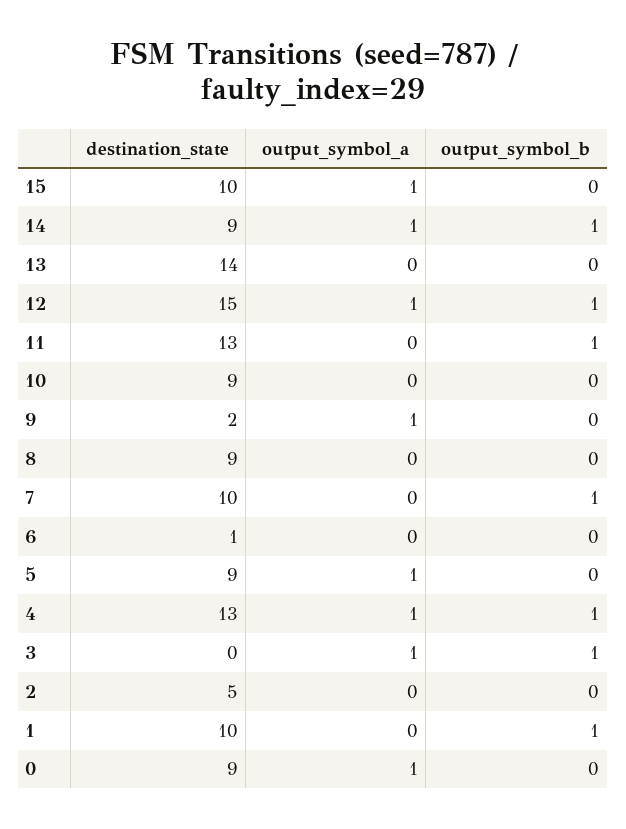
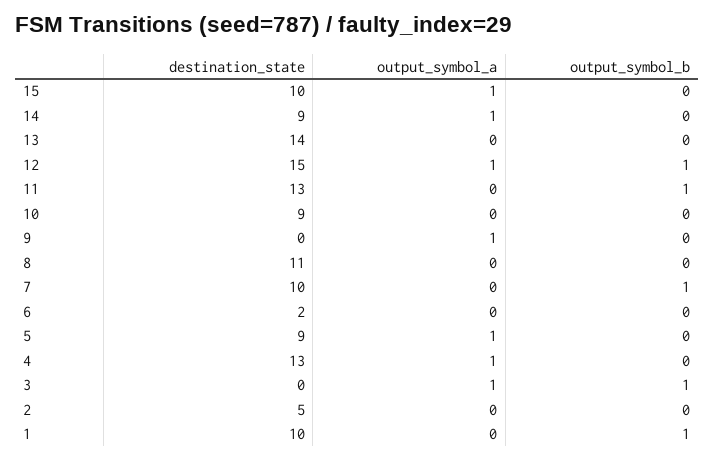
  {
    "destination_state": {
      "15": 10,
      "14": 9,
      "13": 14,
      "12": 15,
      "11": 13,
      "10": 9,
-     "9": 2,
+     "9": 0,
-     "8": 9,
+     "8": 11,
      "7": 10,
-     "6": 1,
+     "6": 2,
      "5": 9,
      "4": 13,
      "3": 0,
      "2": 5,
-     "1": 10,
+     "1": 10
-     "0": 9
    },
    "output_symbol_a": {
      "15": 1,
      "14": 1,
      "13": 0,
      "12": 1,
      "11": 0,
      "10": 0,
      "9": 1,
      "8": 0,
      "7": 0,
      "6": 0,
      "5": 1,
      "4": 1,
      "3": 1,
      "2": 0,
-     "1": 0,
+     "1": 0
-     "0": 1
    },
    "output_symbol_b": {
      "15": 0,
-     "14": 1,
+     "14": 0,
      "13": 0,
      "12": 1,
      "11": 1,
      "10": 0,
      "9": 0,
      "8": 0,
      "7": 1,
      "6": 0,
      "5": 0,
-     "4": 1,
+     "4": 0,
      "3": 1,
      "2": 0,
-     "1": 1,
+     "1": 1
-     "0": 0
    }
  }

